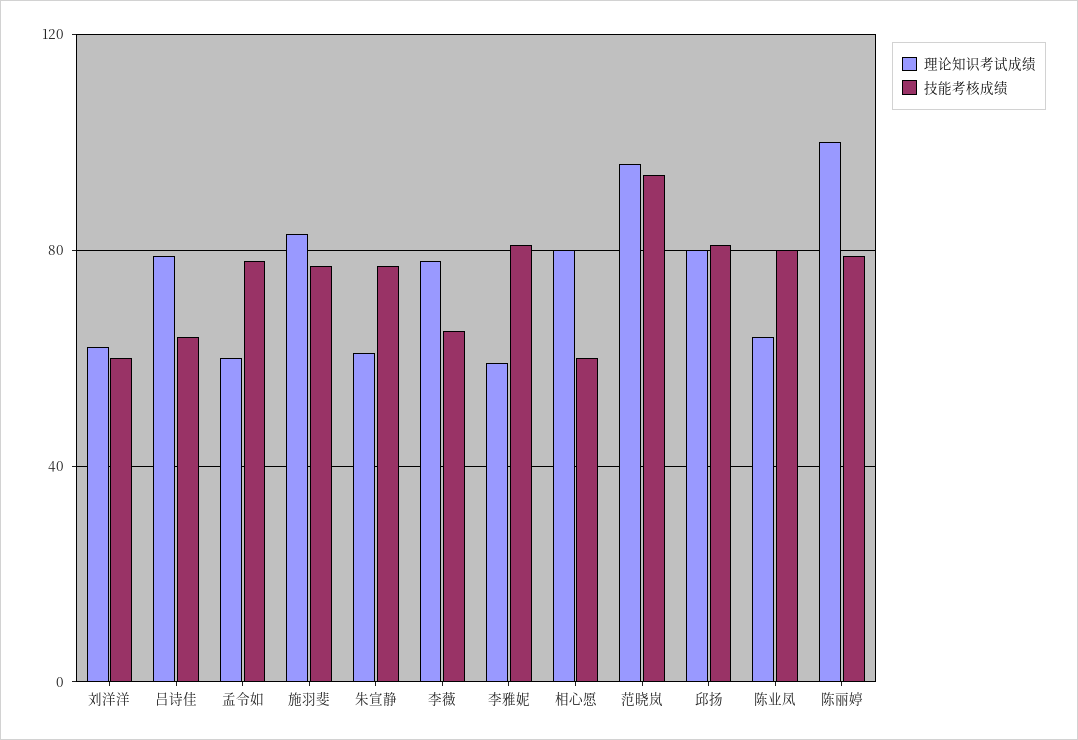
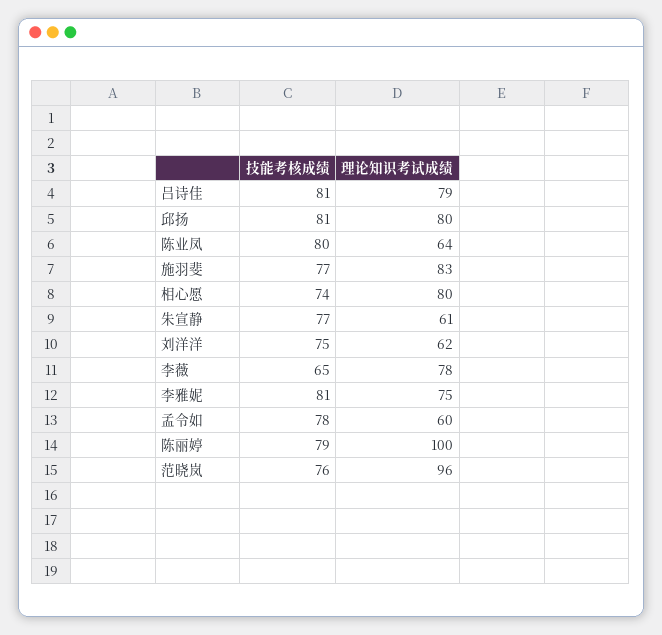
  {
    "理论知识考试成绩": {
      "刘洋洋": 62,
      "吕诗佳": 79,
      "孟令如": 60,
      "施羽斐": 83,
      "朱宣静": 61,
      "李薇": 78,
-     "李雅妮": 60,
+     "李雅妮": 75,
      "相心愿": 80,
      "范晓岚": 96,
      "邱扬": 80,
      "陈业凤": 64,
      "陈丽婷": 100
    },
    "技能考核成绩": {
-     "刘洋洋": 60,
+     "刘洋洋": 75,
-     "吕诗佳": 65,
+     "吕诗佳": 81,
      "孟令如": 78,
      "施羽斐": 77,
      "朱宣静": 77,
      "李薇": 65,
      "李雅妮": 81,
-     "相心愿": 60,
+     "相心愿": 74,
-     "范晓岚": 95,
+     "范晓岚": 76,
      "邱扬": 81,
      "陈业凤": 80,
      "陈丽婷": 79
    }
  }

